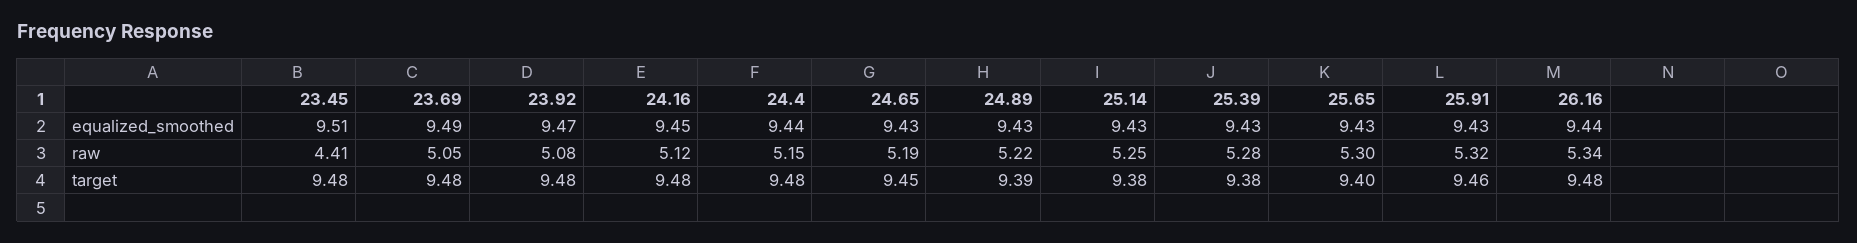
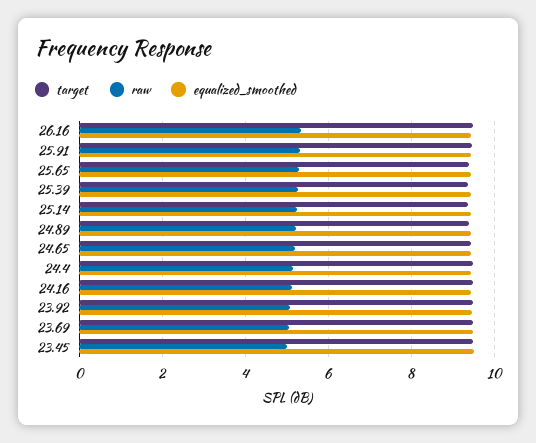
  {
    "equalized_smoothed": {
      "23.45": 9.51,
      "23.69": 9.49,
      "23.92": 9.47,
      "24.16": 9.45,
      "24.4": 9.44,
      "24.65": 9.43,
      "24.89": 9.43,
      "25.14": 9.43,
      "25.39": 9.43,
      "25.65": 9.43,
      "25.91": 9.43,
      "26.16": 9.44
    },
    "raw": {
-     "23.45": 4.41,
+     "23.45": 5,
      "23.69": 5.05,
      "23.92": 5.08,
      "24.16": 5.12,
      "24.4": 5.15,
      "24.65": 5.19,
      "24.89": 5.22,
      "25.14": 5.25,
      "25.39": 5.28,
      "25.65": 5.3,
      "25.91": 5.32,
      "26.16": 5.34
    },
    "target": {
      "23.45": 9.48,
      "23.69": 9.48,
      "23.92": 9.48,
      "24.16": 9.48,
      "24.4": 9.48,
      "24.65": 9.45,
      "24.89": 9.39,
      "25.14": 9.38,
      "25.39": 9.38,
      "25.65": 9.4,
      "25.91": 9.46,
      "26.16": 9.48
    }
  }

